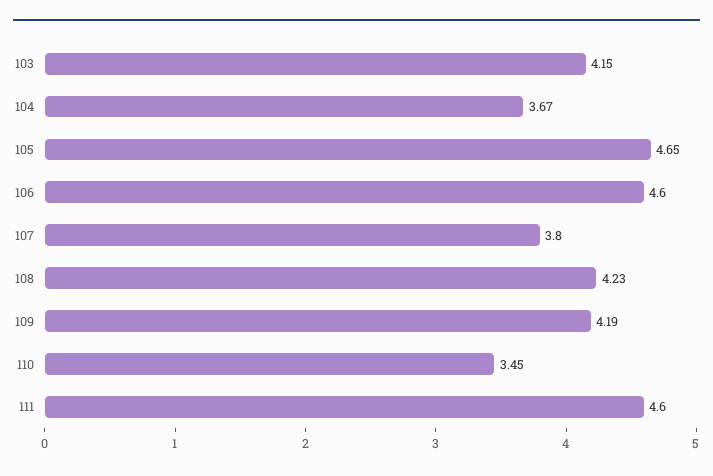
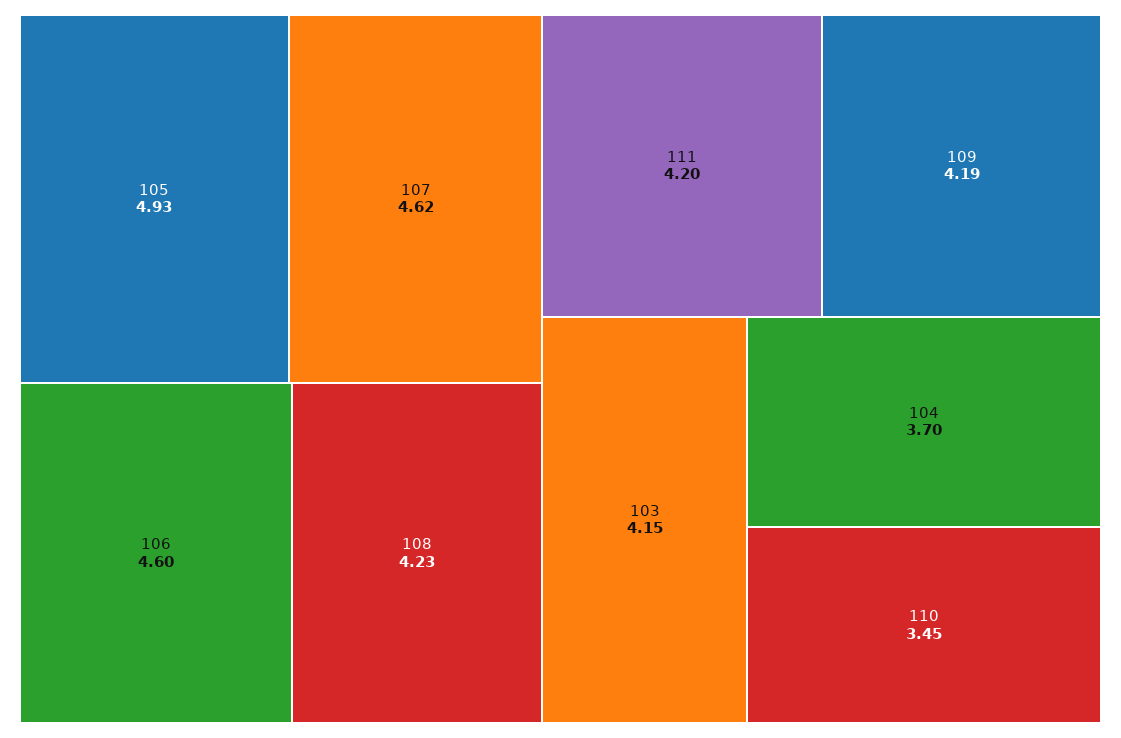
  {
    "103": 4.15,
-   "104": 3.67,
+   "104": 3.7,
-   "105": 4.65,
+   "105": 4.93,
    "106": 4.6,
-   "107": 3.8,
+   "107": 4.62,
    "108": 4.23,
    "109": 4.19,
    "110": 3.45,
-   "111": 4.6
+   "111": 4.2
  }

